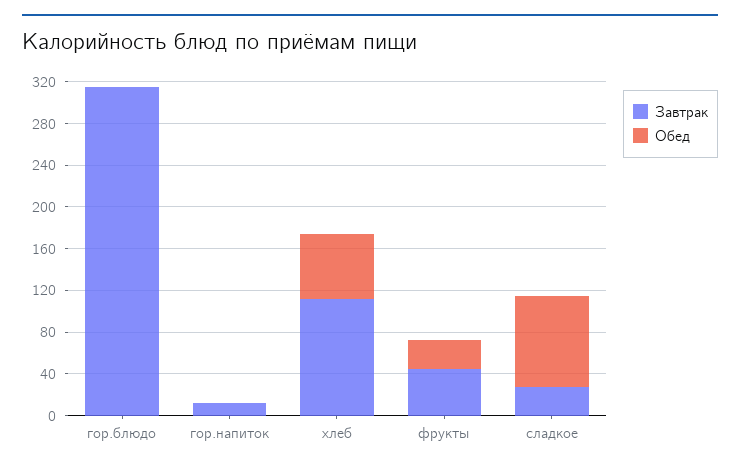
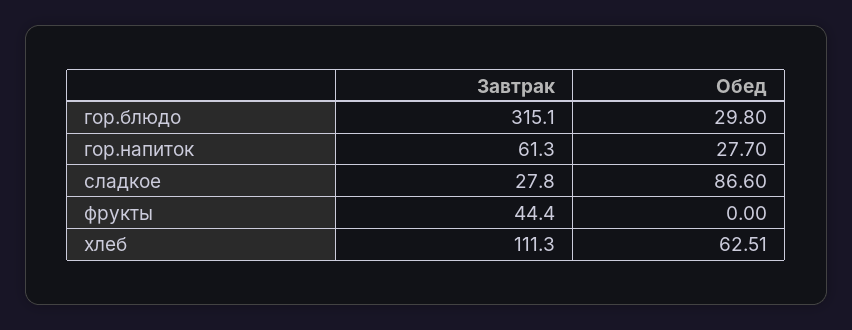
  {
    "Завтрак": {
      "гор.блюдо": 315.1,
-     "гор.напиток": 10,
+     "гор.напиток": 61.3,
      "хлеб": 111.3,
      "фрукты": 44.4,
      "сладкое": 27.8
    },
    "Обед": {
-     "гор.блюдо": 0,
+     "гор.блюдо": 29.8,
-     "гор.напиток": 0,
+     "гор.напиток": 27.7,
      "хлеб": 62.51,
-     "фрукты": 30,
+     "фрукты": 0,
      "сладкое": 86.6
    }
  }

